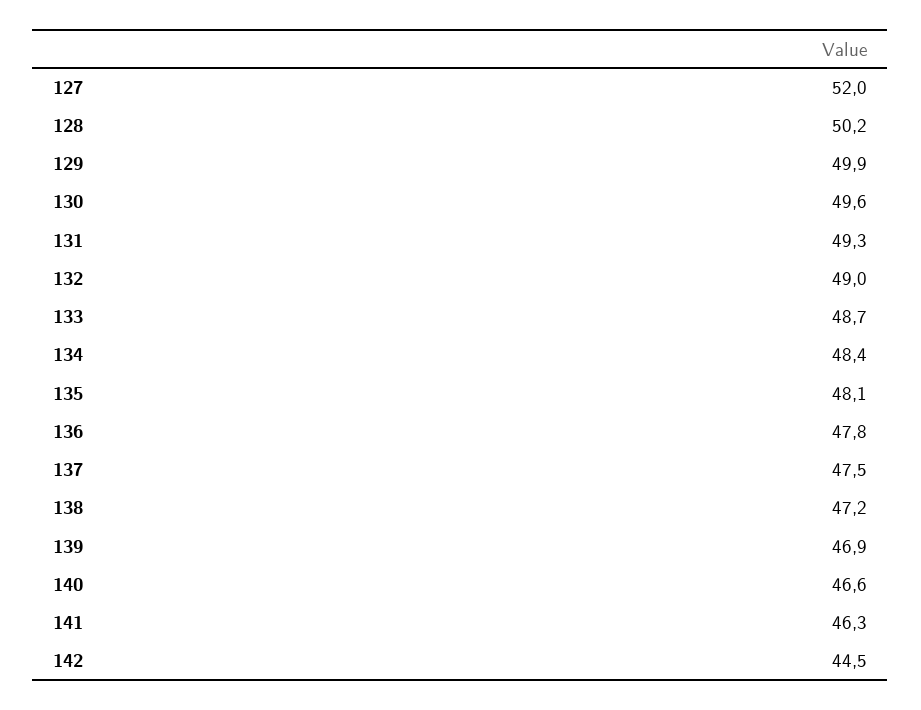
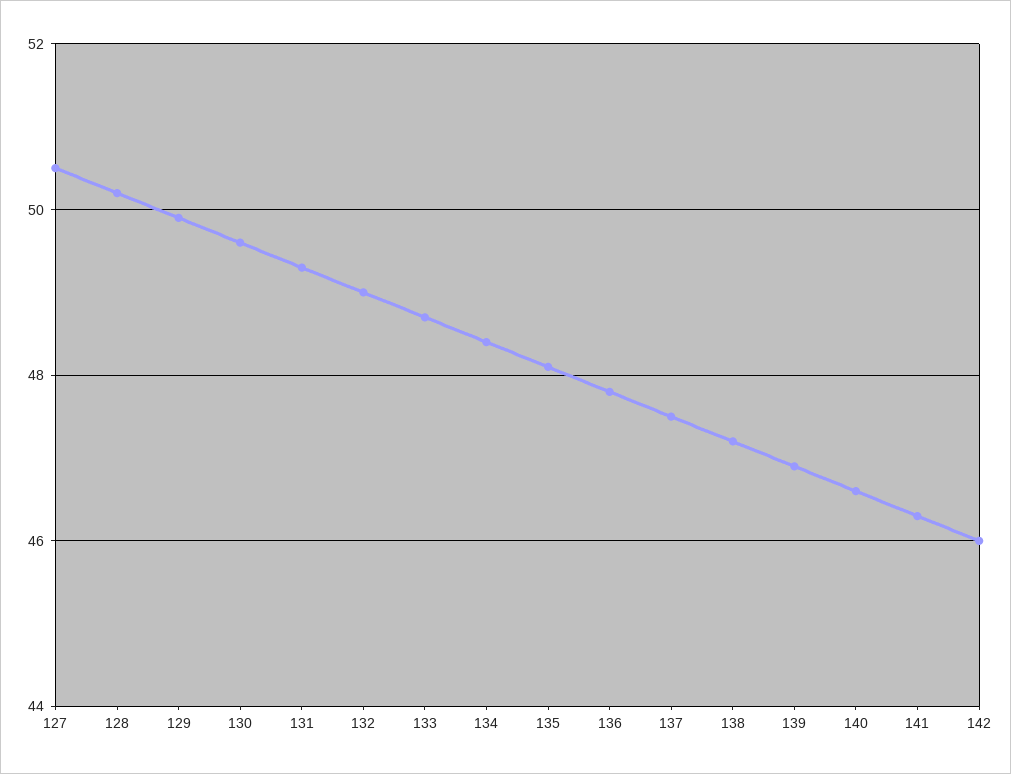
  {
-   "127": 52,
+   "127": 50.5,
    "128": 50.2,
    "129": 49.9,
    "130": 49.6,
    "131": 49.3,
    "132": 49,
    "133": 48.7,
    "134": 48.4,
    "135": 48.1,
    "136": 47.8,
    "137": 47.5,
    "138": 47.2,
    "139": 46.9,
    "140": 46.6,
    "141": 46.3,
-   "142": 44.5
+   "142": 46
  }

